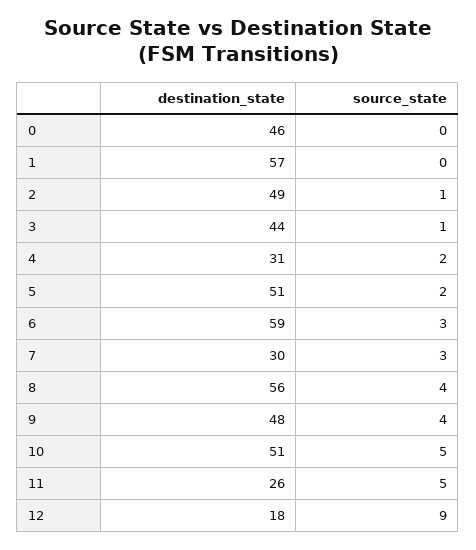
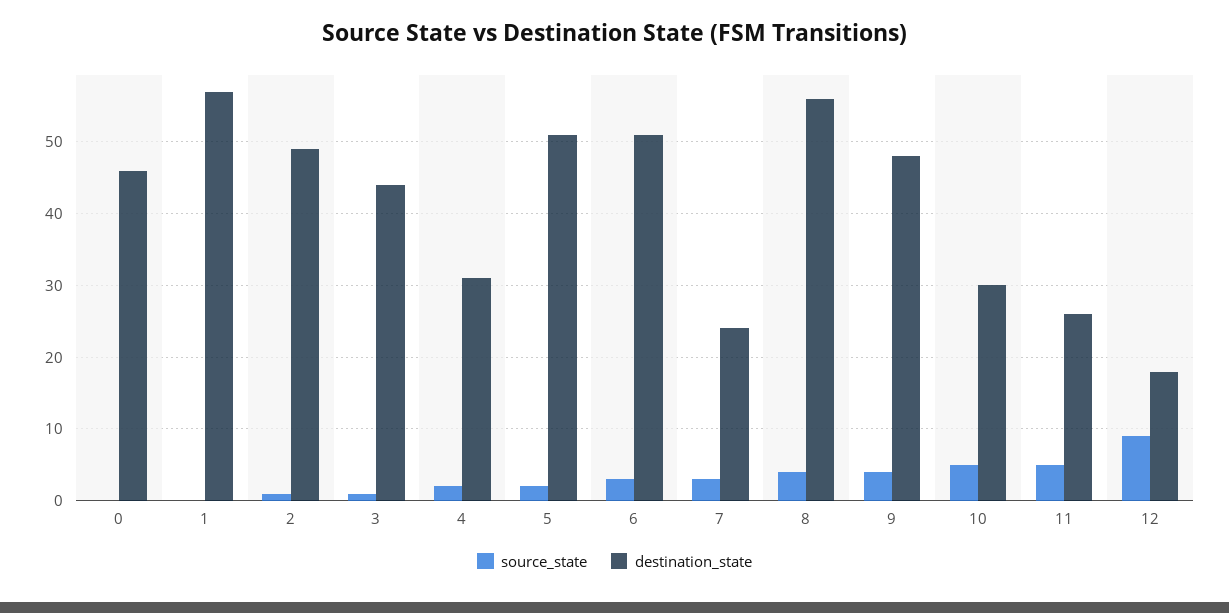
  {
    "destination_state": {
      "0": 46,
      "1": 57,
      "2": 49,
      "3": 44,
      "4": 31,
      "5": 51,
-     "6": 59,
+     "6": 51,
-     "7": 30,
+     "7": 24,
      "8": 56,
      "9": 48,
-     "10": 51,
+     "10": 30,
      "11": 26,
      "12": 18
    },
    "source_state": {
      "0": 0,
      "1": 0,
      "2": 1,
      "3": 1,
      "4": 2,
      "5": 2,
      "6": 3,
      "7": 3,
      "8": 4,
      "9": 4,
      "10": 5,
      "11": 5,
      "12": 9
    }
  }

